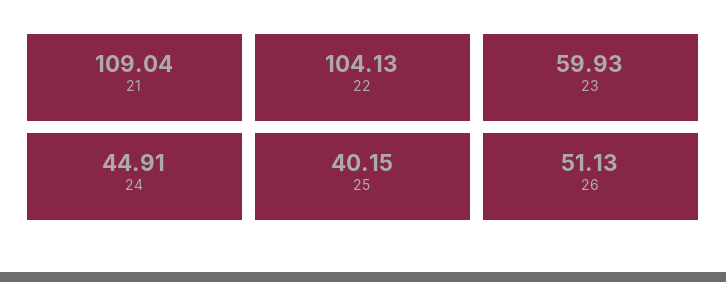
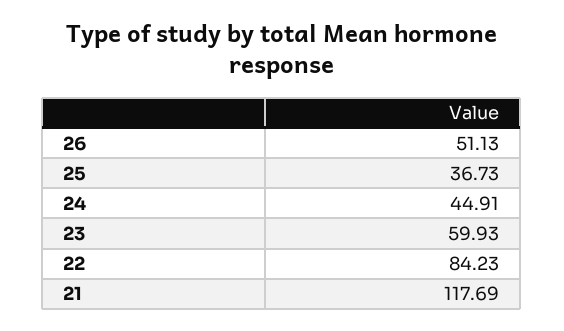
  {
-   "21": 109.04,
+   "21": 117.69,
-   "22": 104.13,
+   "22": 84.23,
    "23": 59.93,
    "24": 44.91,
-   "25": 40.15,
+   "25": 36.73,
    "26": 51.13
  }

